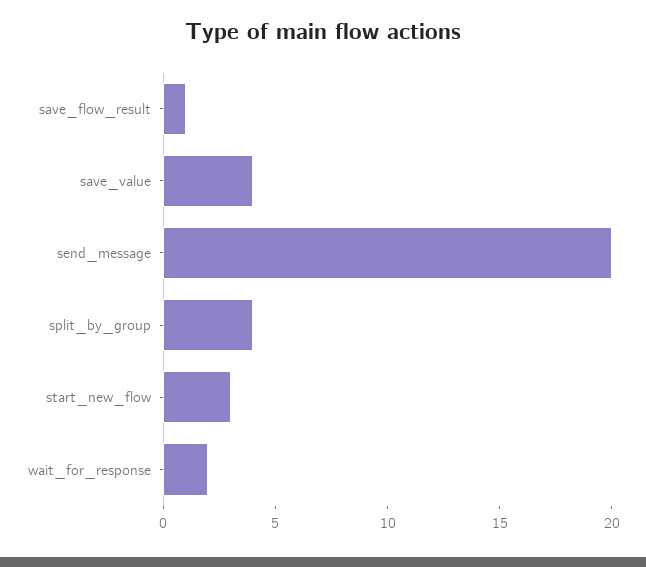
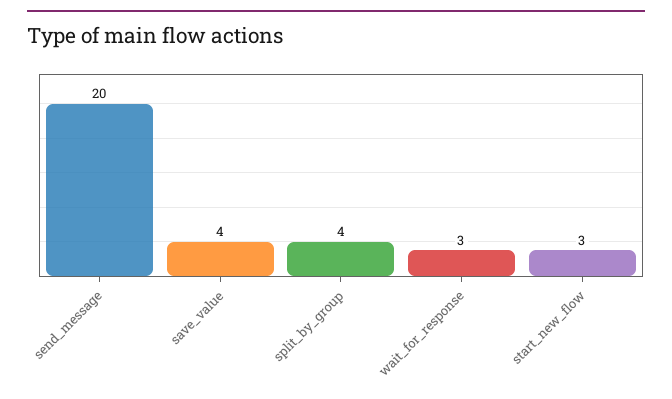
  {
-   "save_flow_result": 1,
    "save_value": 4,
    "send_message": 20,
    "split_by_group": 4,
    "start_new_flow": 3,
-   "wait_for_response": 2
+   "wait_for_response": 3
  }

